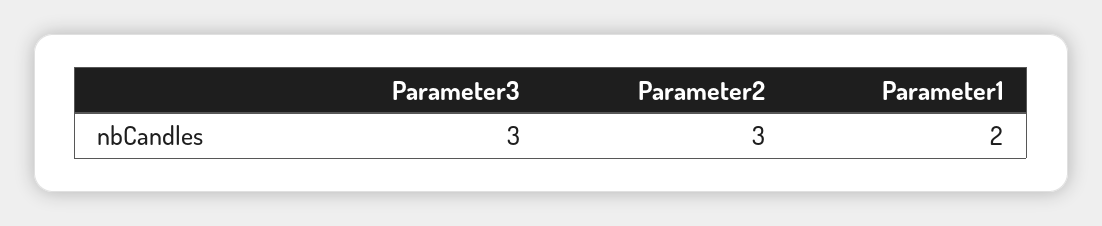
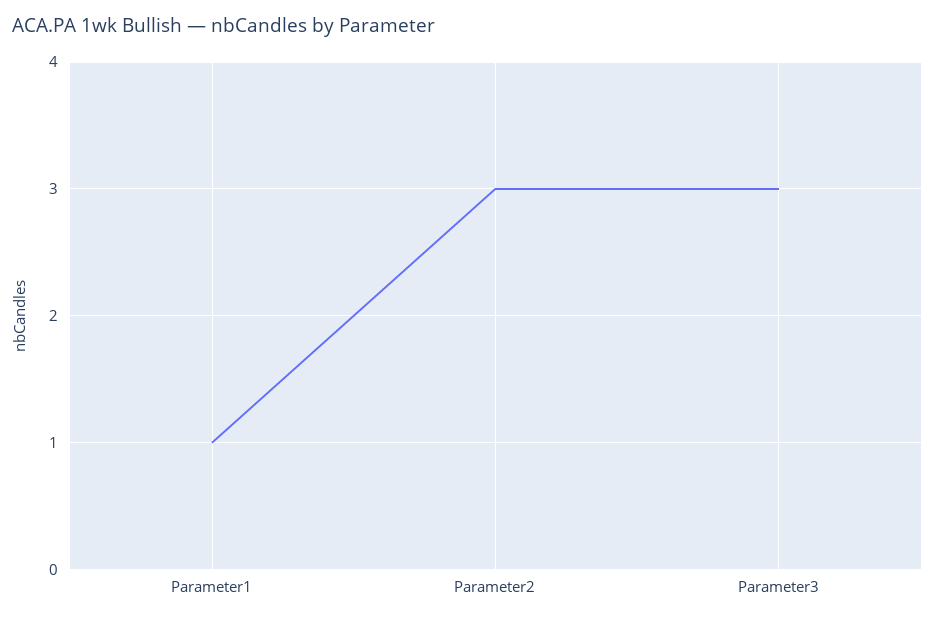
  {
    "Parameter3": 3,
    "Parameter2": 3,
-   "Parameter1": 2
+   "Parameter1": 1
  }

